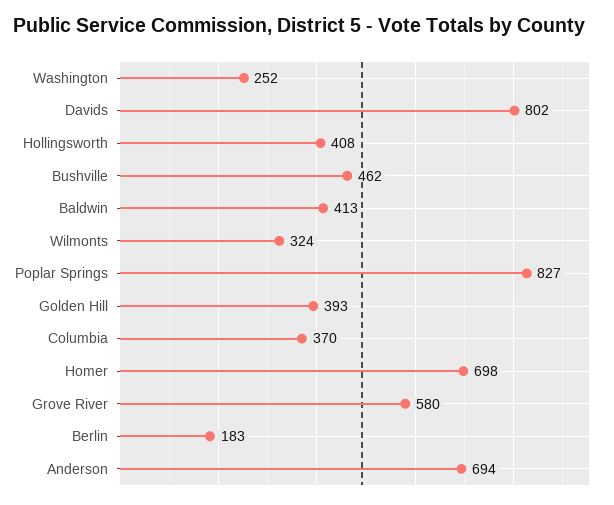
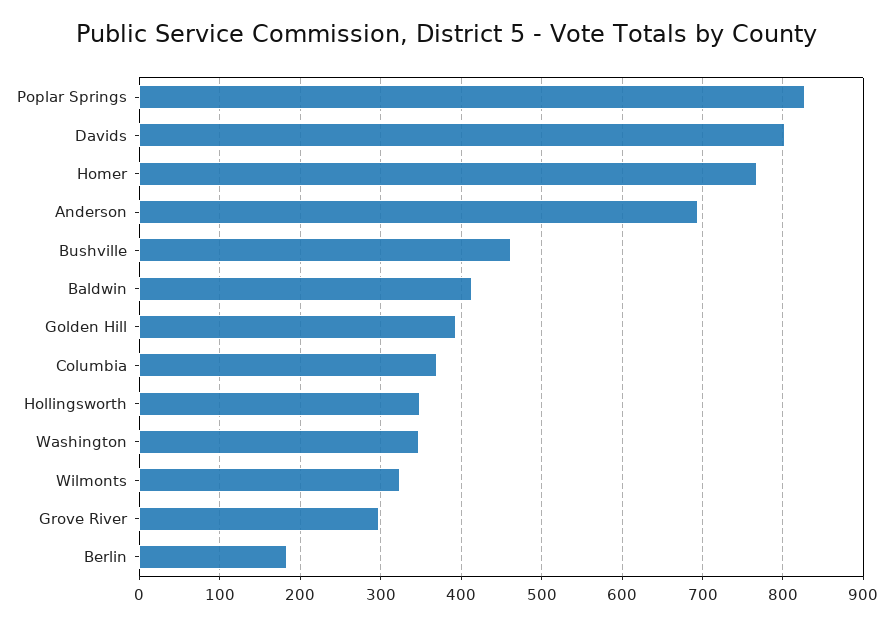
  {
-   "Washington": 252,
+   "Washington": 350,
    "Davids": 802,
-   "Hollingsworth": 408,
+   "Hollingsworth": 350,
    "Bushville": 462,
    "Baldwin": 413,
    "Wilmonts": 324,
    "Poplar Springs": 827,
    "Golden Hill": 393,
    "Columbia": 370,
-   "Homer": 698,
+   "Homer": 770,
-   "Grove River": 580,
+   "Grove River": 300,
    "Berlin": 183,
    "Anderson": 694
  }

